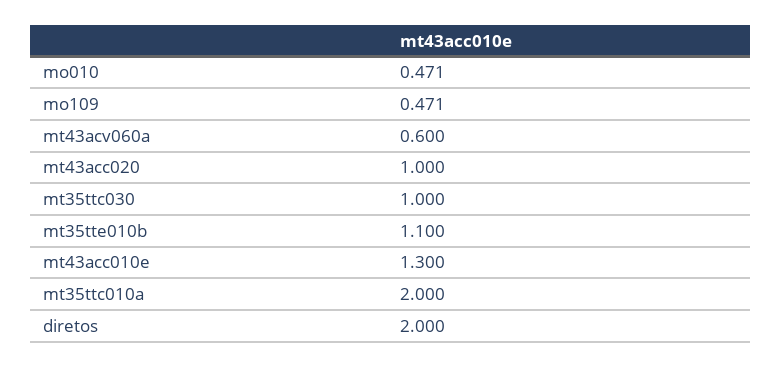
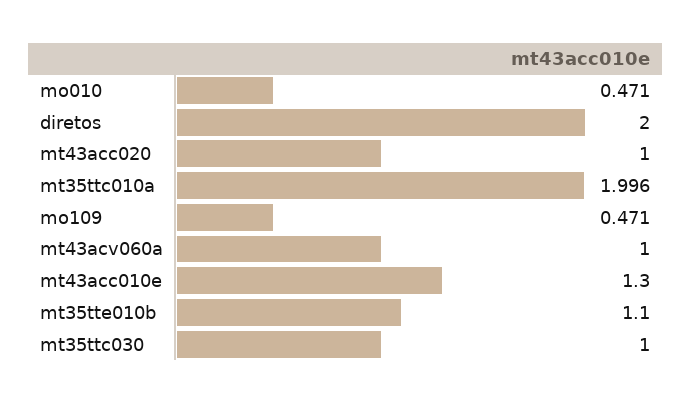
  {
    "mo010": 0.471,
    "mo109": 0.471,
-   "mt43acv060a": 0.6,
+   "mt43acv060a": 1,
    "mt43acc020": 1,
    "mt35ttc030": 1,
    "mt35tte010b": 1.1,
    "mt43acc010e": 1.3,
-   "mt35ttc010a": 2,
+   "mt35ttc010a": 1.996,
    "diretos": 2
  }

